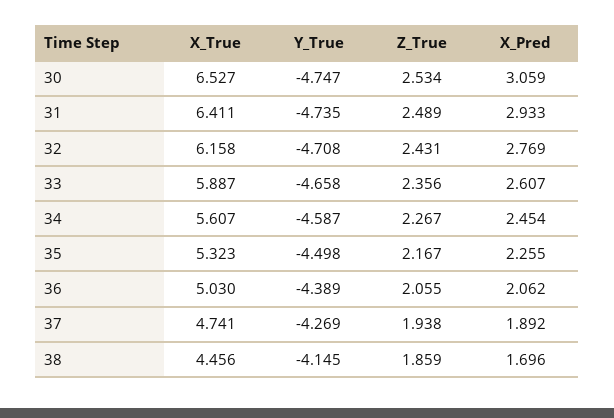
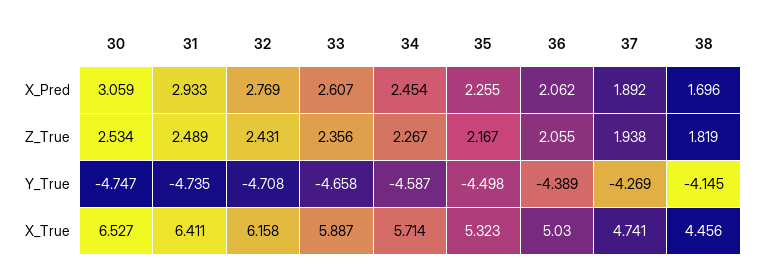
  {
    "X_True": {
      "30": 6.527,
      "31": 6.411,
      "32": 6.158,
      "33": 5.887,
-     "34": 5.607,
+     "34": 5.714,
      "35": 5.323,
      "36": 5.03,
      "37": 4.741,
      "38": 4.456
    },
    "Y_True": {
      "30": -4.747,
      "31": -4.735,
      "32": -4.708,
      "33": -4.658,
      "34": -4.587,
      "35": -4.498,
      "36": -4.389,
      "37": -4.269,
      "38": -4.145
    },
    "Z_True": {
      "30": 2.534,
      "31": 2.489,
      "32": 2.431,
      "33": 2.356,
      "34": 2.267,
      "35": 2.167,
      "36": 2.055,
      "37": 1.938,
-     "38": 1.859
+     "38": 1.819
    },
    "X_Pred": {
      "30": 3.059,
      "31": 2.933,
      "32": 2.769,
      "33": 2.607,
      "34": 2.454,
      "35": 2.255,
      "36": 2.062,
      "37": 1.892,
      "38": 1.696
    }
  }

